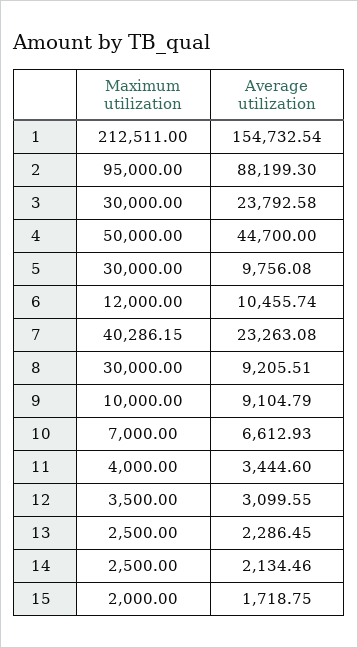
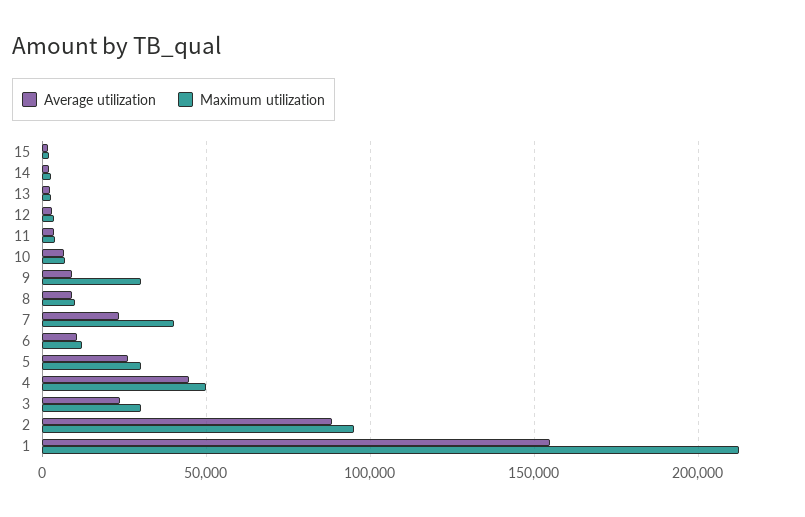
  {
    "Maximum utilization": {
      "1": 212511,
      "2": 95000,
      "3": 30000,
      "4": 50000,
      "5": 30000,
      "6": 12000,
      "7": 40286.15,
-     "8": 30000,
+     "8": 10000,
-     "9": 10000,
+     "9": 30000,
      "10": 7000,
      "11": 4000,
      "12": 3500,
      "13": 2500,
      "14": 2500,
      "15": 2000
    },
    "Average utilization": {
      "1": 154732.54,
      "2": 88199.3,
      "3": 23792.58,
      "4": 44700,
-     "5": 9756.08,
+     "5": 25000,
      "6": 10455.74,
      "7": 23263.08,
      "8": 9205.51,
      "9": 9104.79,
      "10": 6612.93,
      "11": 3444.6,
      "12": 3099.55,
      "13": 2286.45,
      "14": 2134.46,
      "15": 1718.75
    }
  }

